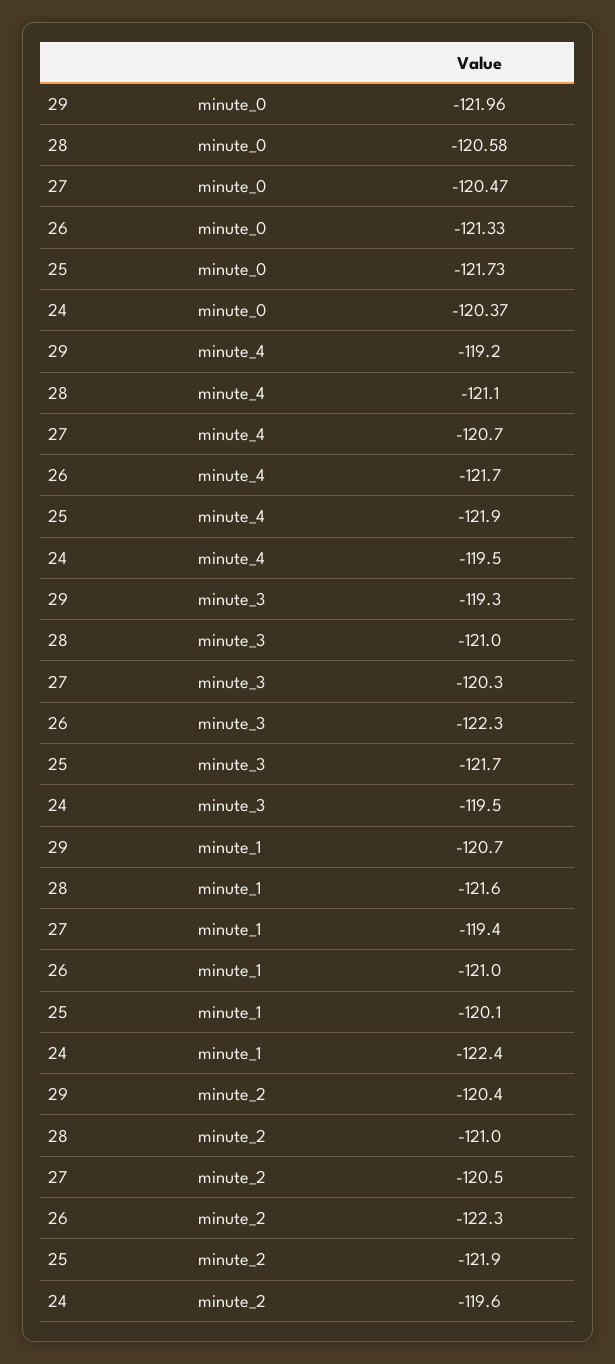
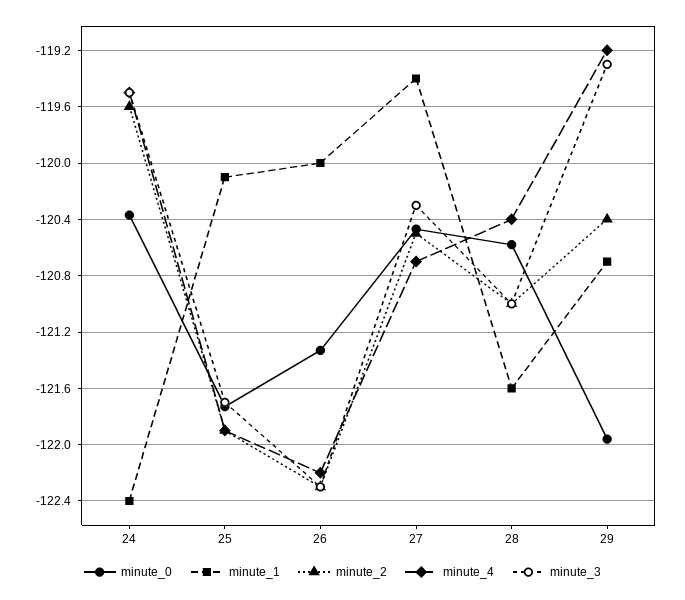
  {
    "minute_0": {
      "29": -121.96,
      "28": -120.58,
      "27": -120.47,
      "26": -121.33,
      "25": -121.73,
      "24": -120.37
    },
    "minute_4": {
      "29": -119.2,
-     "28": -121.1,
+     "28": -120.4,
      "27": -120.7,
-     "26": -121.7,
+     "26": -122.2,
      "25": -121.9,
      "24": -119.5
    },
    "minute_3": {
      "29": -119.3,
      "28": -121,
      "27": -120.3,
      "26": -122.3,
      "25": -121.7,
      "24": -119.5
    },
    "minute_1": {
      "29": -120.7,
      "28": -121.6,
      "27": -119.4,
-     "26": -121,
+     "26": -120,
      "25": -120.1,
      "24": -122.4
    },
    "minute_2": {
      "29": -120.4,
      "28": -121,
      "27": -120.5,
      "26": -122.3,
      "25": -121.9,
      "24": -119.6
    }
  }

